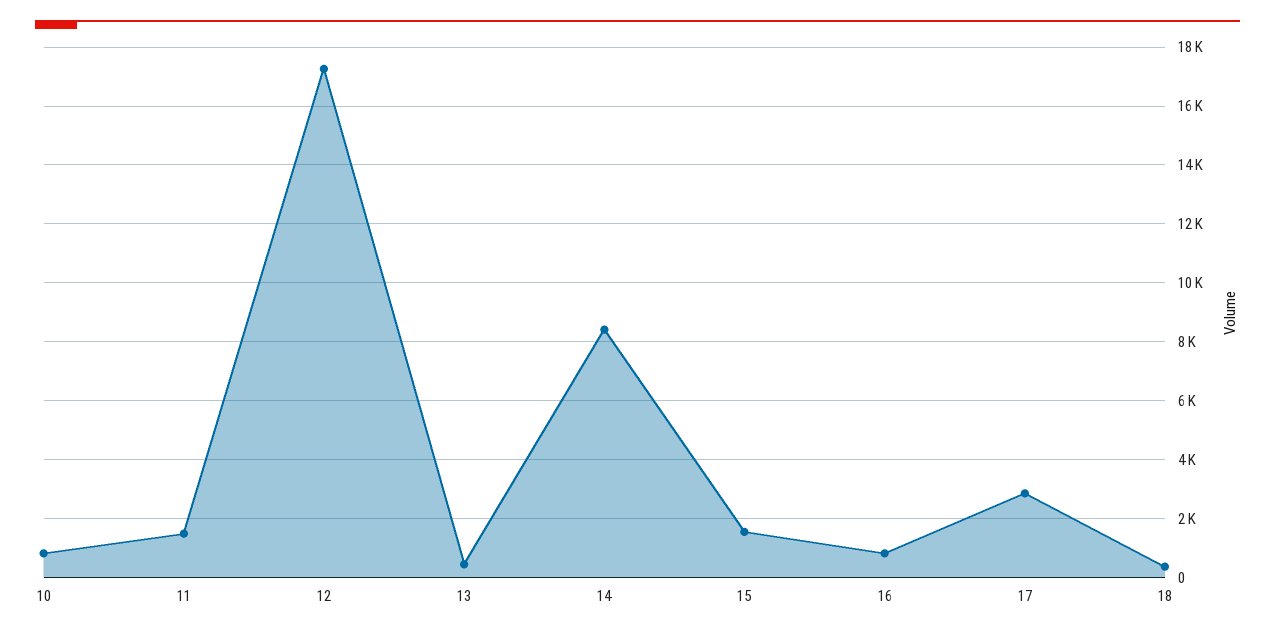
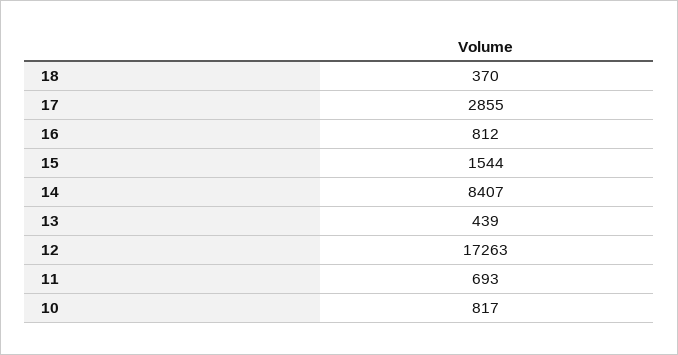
  {
    "10": 817,
-   "11": 1500,
+   "11": 693,
    "12": 17263,
    "13": 439,
    "14": 8407,
    "15": 1544,
    "16": 812,
    "17": 2855,
    "18": 370
  }

